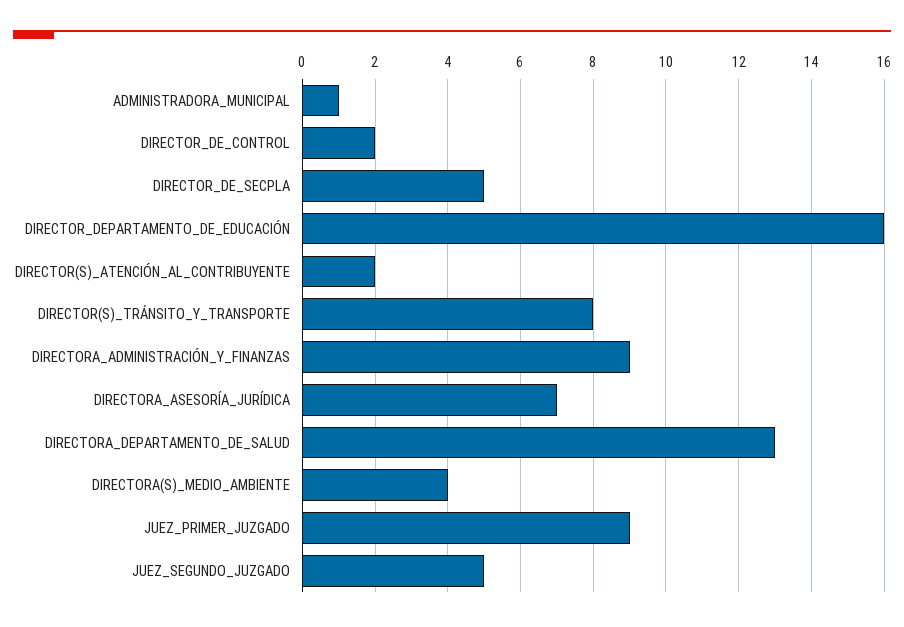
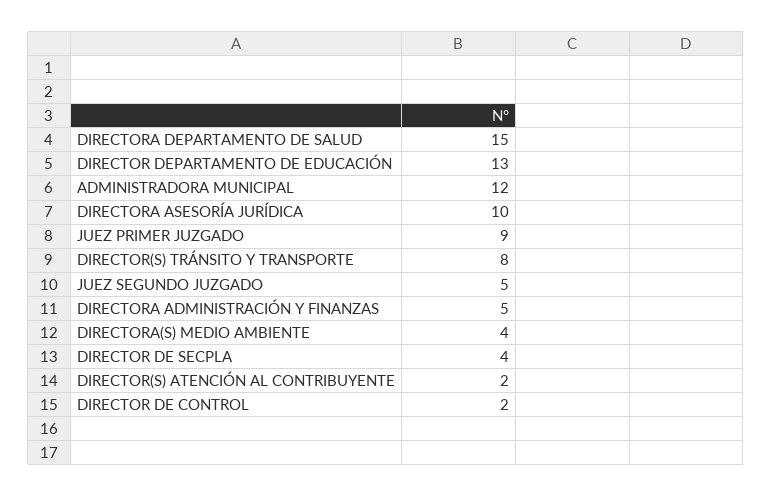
  {
-   "ADMINISTRADORA_MUNICIPAL": 1,
+   "ADMINISTRADORA_MUNICIPAL": 12,
    "DIRECTOR_DE_CONTROL": 2,
-   "DIRECTOR_DE_SECPLA": 5,
+   "DIRECTOR_DE_SECPLA": 4,
-   "DIRECTOR_DEPARTAMENTO_DE_EDUCACIÓN": 16,
+   "DIRECTOR_DEPARTAMENTO_DE_EDUCACIÓN": 13,
    "DIRECTOR(S)_ATENCIÓN_AL_CONTRIBUYENTE": 2,
    "DIRECTOR(S)_TRÁNSITO_Y_TRANSPORTE": 8,
-   "DIRECTORA_ADMINISTRACIÓN_Y_FINANZAS": 9,
+   "DIRECTORA_ADMINISTRACIÓN_Y_FINANZAS": 5,
-   "DIRECTORA_ASESORÍA_JURÍDICA": 7,
+   "DIRECTORA_ASESORÍA_JURÍDICA": 10,
-   "DIRECTORA_DEPARTAMENTO_DE_SALUD": 13,
+   "DIRECTORA_DEPARTAMENTO_DE_SALUD": 15,
    "DIRECTORA(S)_MEDIO_AMBIENTE": 4,
    "JUEZ_PRIMER_JUZGADO": 9,
    "JUEZ_SEGUNDO_JUZGADO": 5
  }

